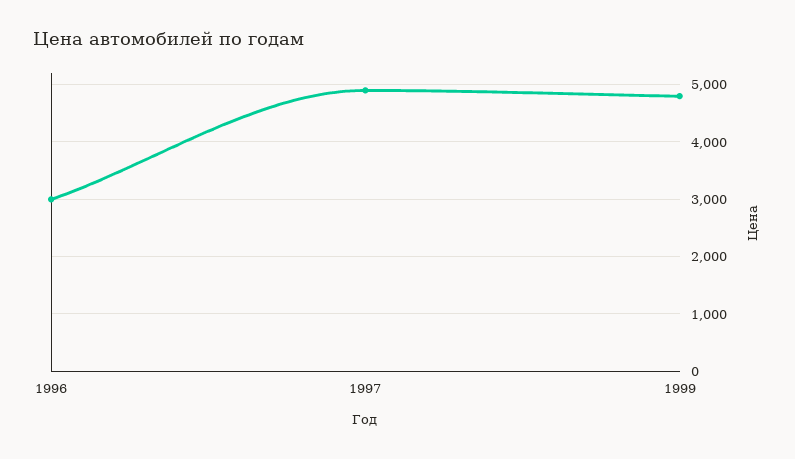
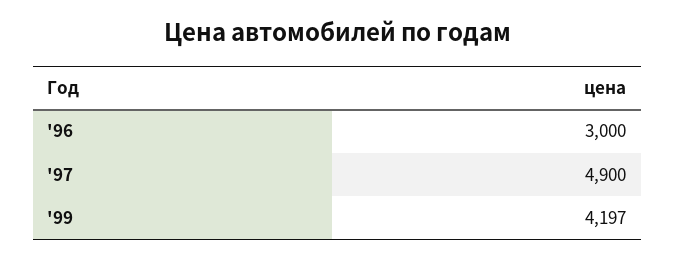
  {
    "1996": 3000,
    "1997": 4900,
-   "1999": 4800
+   "1999": 4197
  }

